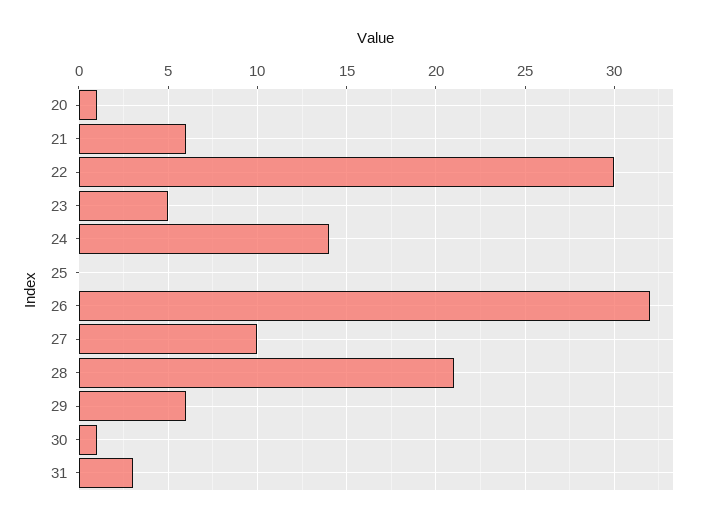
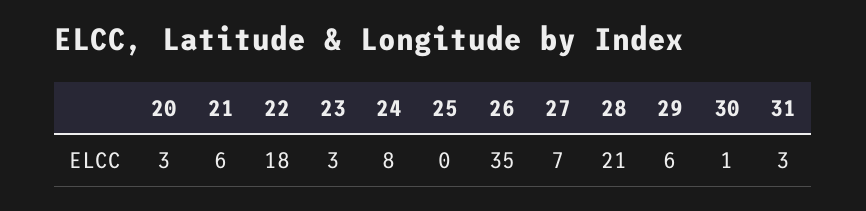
  {
-   "20": 1,
+   "20": 3,
    "21": 6,
-   "22": 30,
+   "22": 18,
-   "23": 5,
+   "23": 3,
-   "24": 14,
+   "24": 8,
    "25": 0,
-   "26": 32,
+   "26": 35,
-   "27": 10,
+   "27": 7,
    "28": 21,
    "29": 6,
    "30": 1,
    "31": 3
  }

